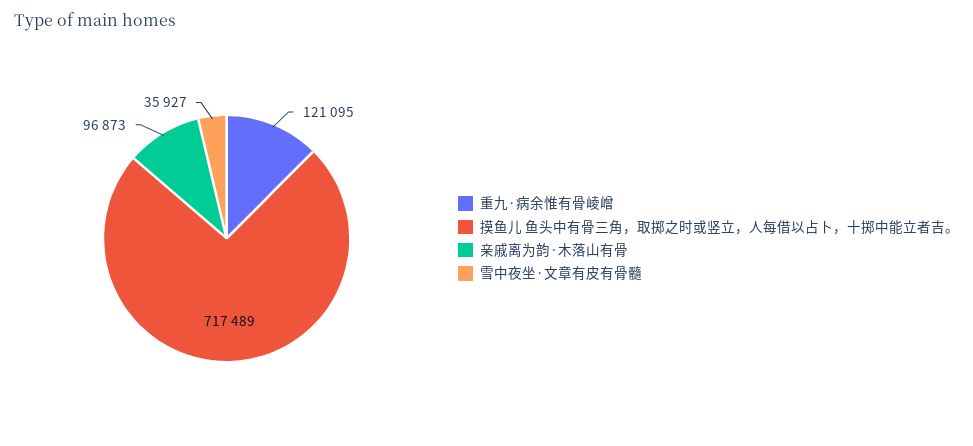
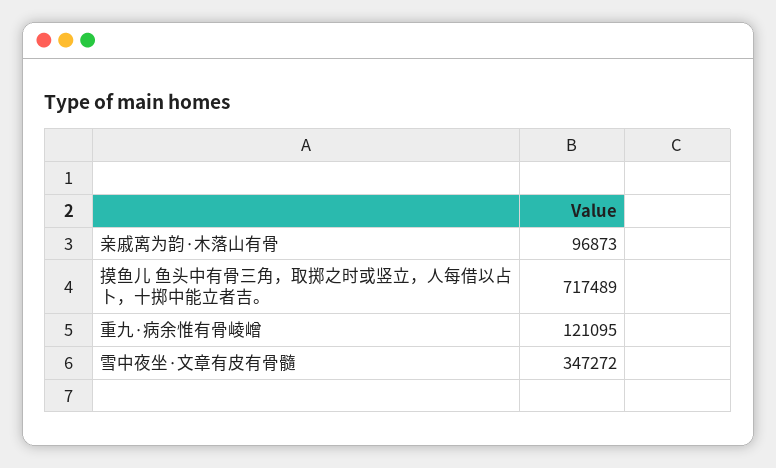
  {
    "重九·病余惟有骨崚嶒": 121095,
    "摸鱼儿 鱼头中有骨三角，取掷之时或竖立，人每借以占卜，十掷中能立者吉。": 717489,
    "亲戚离为韵·木落山有骨": 96873,
-   "雪中夜坐·文章有皮有骨髓": 35927
+   "雪中夜坐·文章有皮有骨髓": 347272
  }

